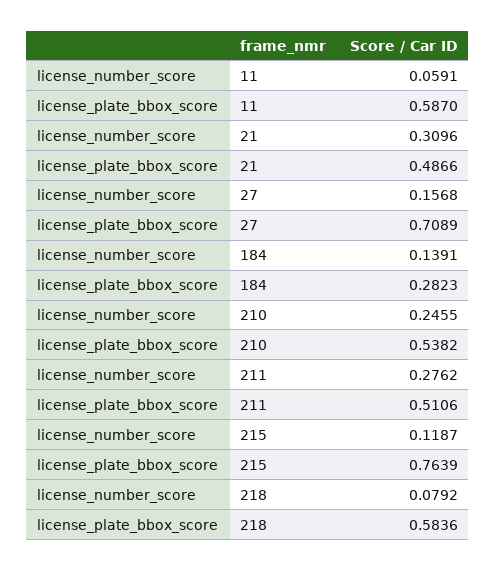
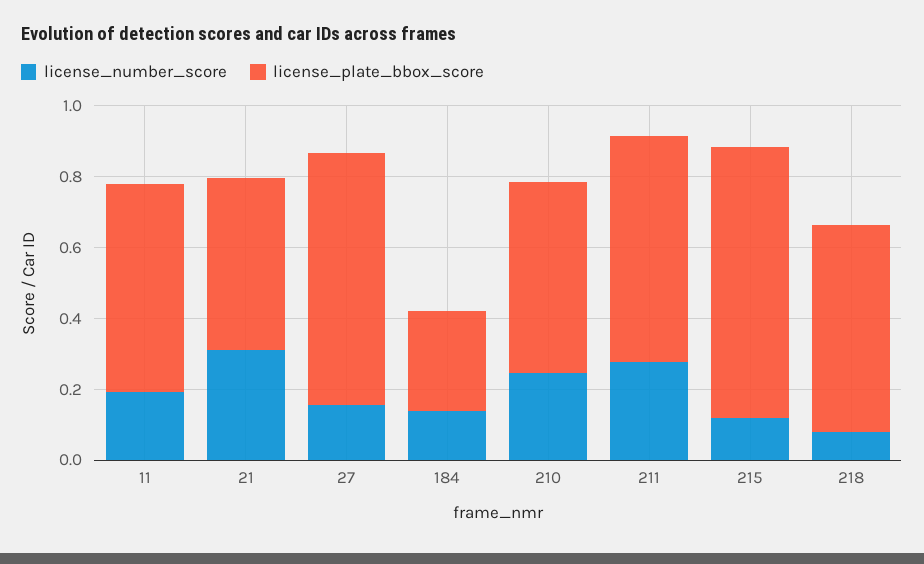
  {
    "license_number_score": {
-     "11": 0.0591,
+     "11": 0.2,
      "21": 0.3096,
      "27": 0.1568,
      "184": 0.1391,
      "210": 0.2455,
      "211": 0.2762,
      "215": 0.1187,
      "218": 0.0792
    },
    "license_plate_bbox_score": {
      "11": 0.587,
      "21": 0.4866,
      "27": 0.7089,
      "184": 0.2823,
      "210": 0.5382,
-     "211": 0.5106,
+     "211": 0.65,
      "215": 0.7639,
      "218": 0.5836
    }
  }

